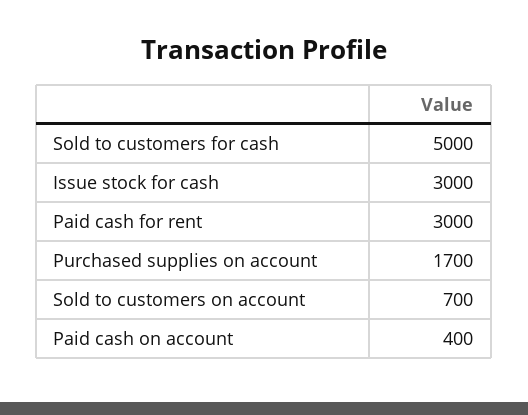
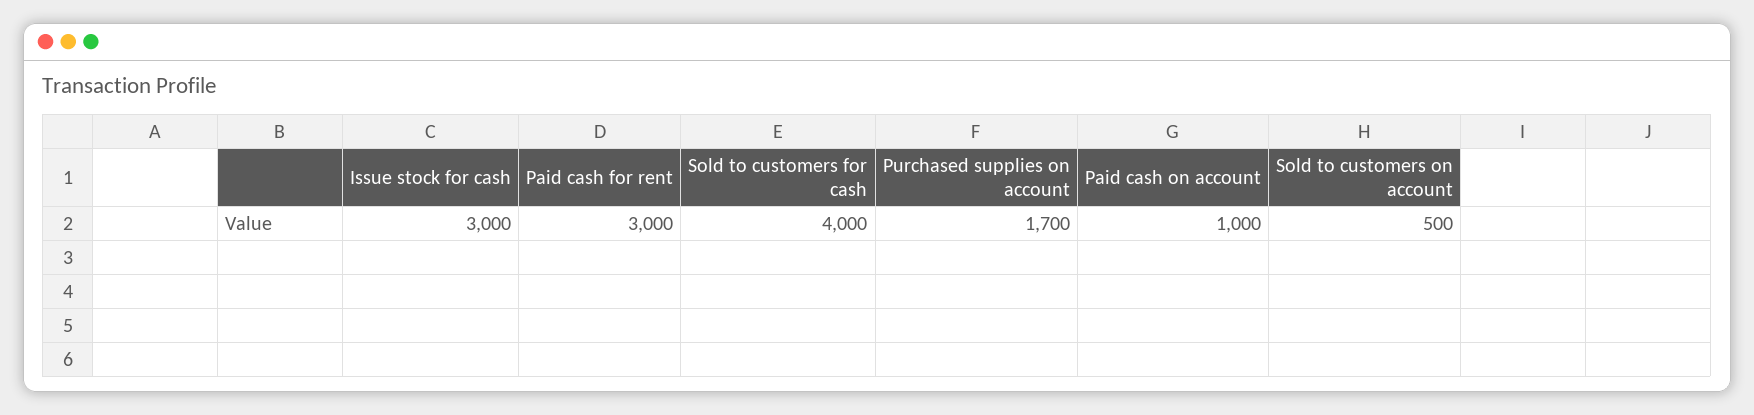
  {
-   "Sold to customers for cash": 5000,
+   "Sold to customers for cash": 4000,
    "Issue stock for cash": 3000,
    "Paid cash for rent": 3000,
    "Purchased supplies on account": 1700,
-   "Sold to customers on account": 700,
+   "Sold to customers on account": 500,
-   "Paid cash on account": 400
+   "Paid cash on account": 1000
  }

